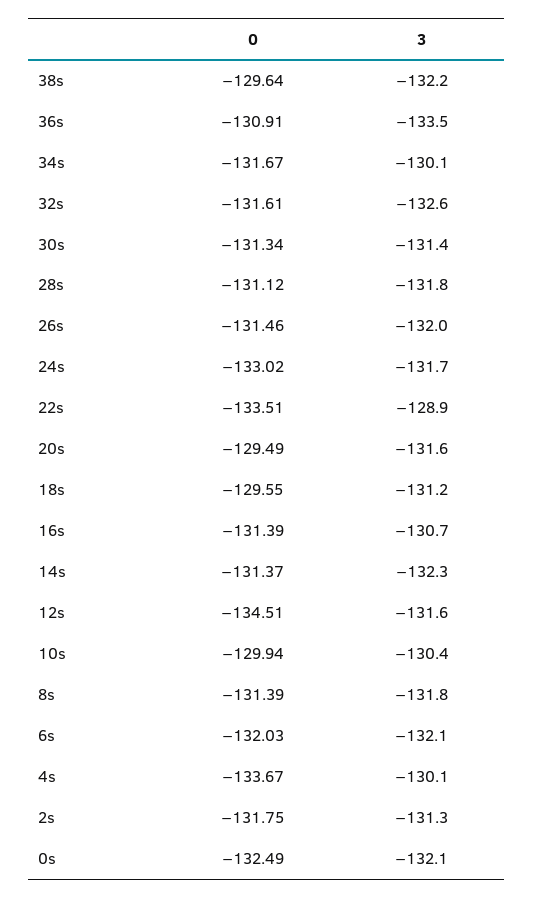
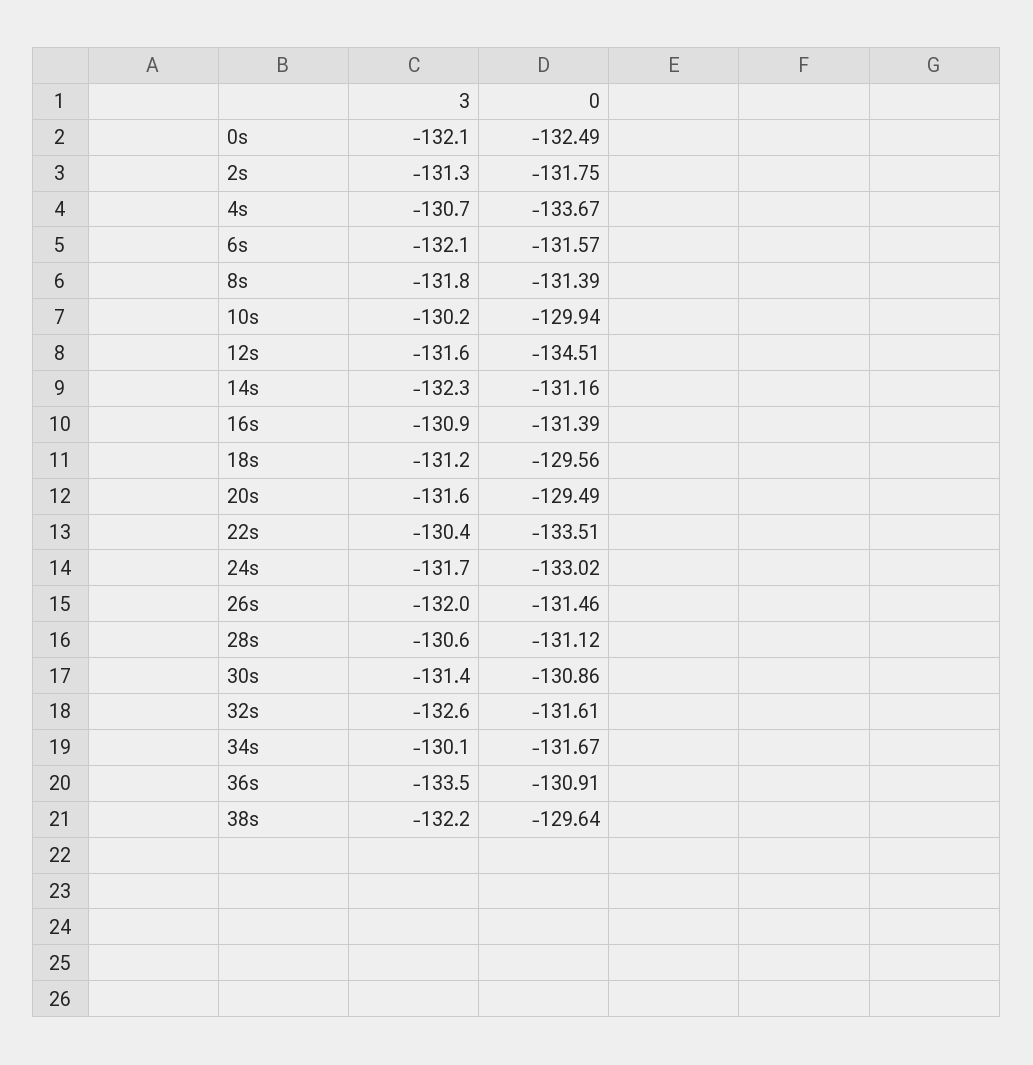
  {
    "0": {
      "38s": -129.64,
      "36s": -130.91,
      "34s": -131.67,
      "32s": -131.61,
-     "30s": -131.34,
+     "30s": -130.86,
      "28s": -131.12,
      "26s": -131.46,
      "24s": -133.02,
      "22s": -133.51,
      "20s": -129.49,
-     "18s": -129.55,
+     "18s": -129.56,
      "16s": -131.39,
-     "14s": -131.37,
+     "14s": -131.16,
      "12s": -134.51,
      "10s": -129.94,
      "8s": -131.39,
-     "6s": -132.03,
+     "6s": -131.57,
      "4s": -133.67,
      "2s": -131.75,
      "0s": -132.49
    },
    "3": {
      "38s": -132.2,
      "36s": -133.5,
      "34s": -130.1,
      "32s": -132.6,
      "30s": -131.4,
-     "28s": -131.8,
+     "28s": -130.6,
      "26s": -132,
      "24s": -131.7,
-     "22s": -128.9,
+     "22s": -130.4,
      "20s": -131.6,
      "18s": -131.2,
-     "16s": -130.7,
+     "16s": -130.9,
      "14s": -132.3,
      "12s": -131.6,
-     "10s": -130.4,
+     "10s": -130.2,
      "8s": -131.8,
      "6s": -132.1,
-     "4s": -130.1,
+     "4s": -130.7,
      "2s": -131.3,
      "0s": -132.1
    }
  }

